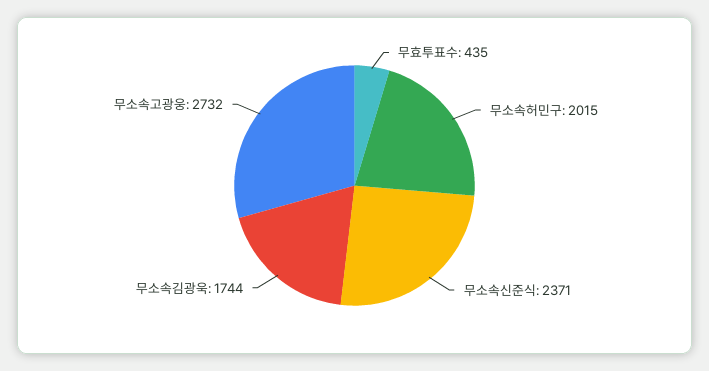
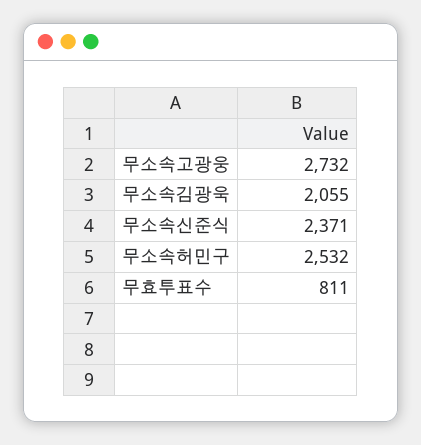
  {
-   "무효투표수": 435,
+   "무효투표수": 811,
-   "무소속허민구": 2015,
+   "무소속허민구": 2532,
    "무소속신준식": 2371,
-   "무소속김광욱": 1744,
+   "무소속김광욱": 2055,
    "무소속고광웅": 2732
  }

